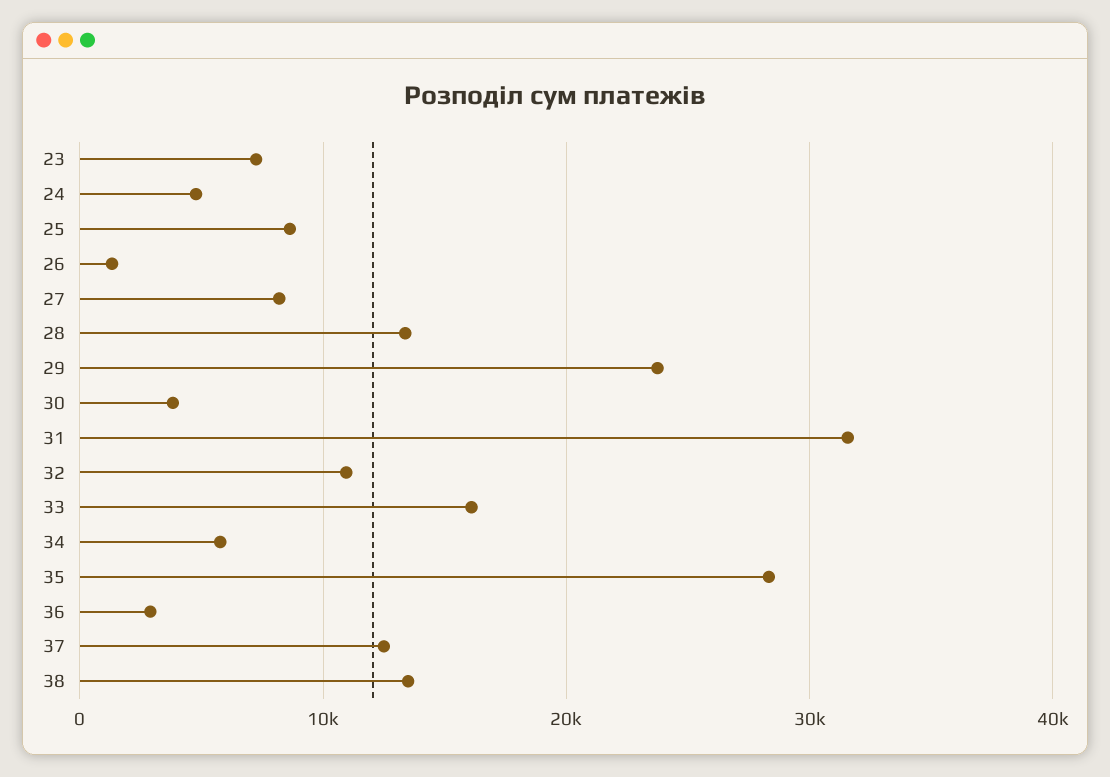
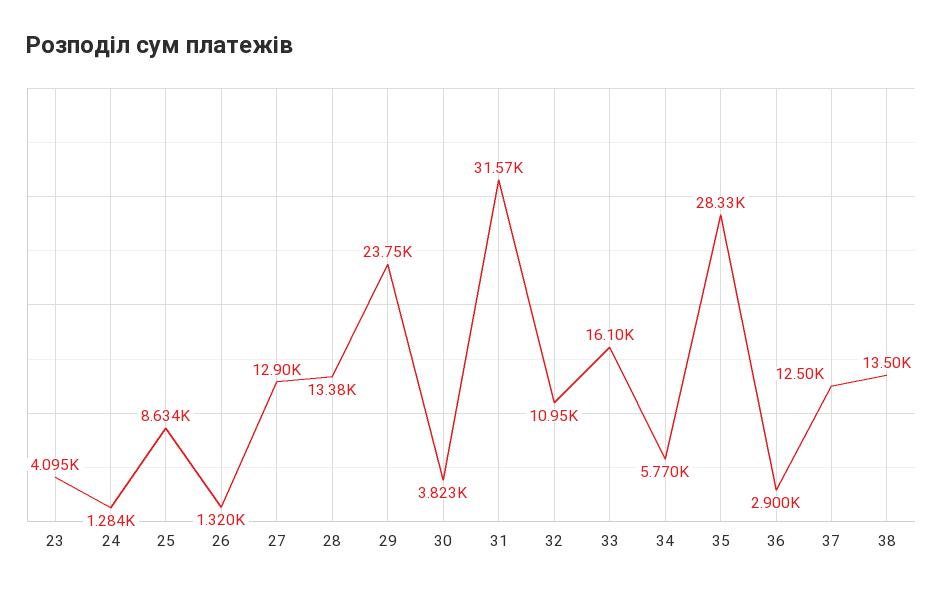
  {
-   "23": 7000,
+   "23": 4095,
-   "24": 5000,
+   "24": 1284,
    "25": 8634,
    "26": 1320,
-   "27": 8000,
+   "27": 12900,
    "28": 13380,
    "29": 23750,
    "30": 3823,
    "31": 31570,
    "32": 10950,
    "33": 16100,
    "34": 5770,
    "35": 28330,
    "36": 2900,
    "37": 12500,
    "38": 13500
  }

